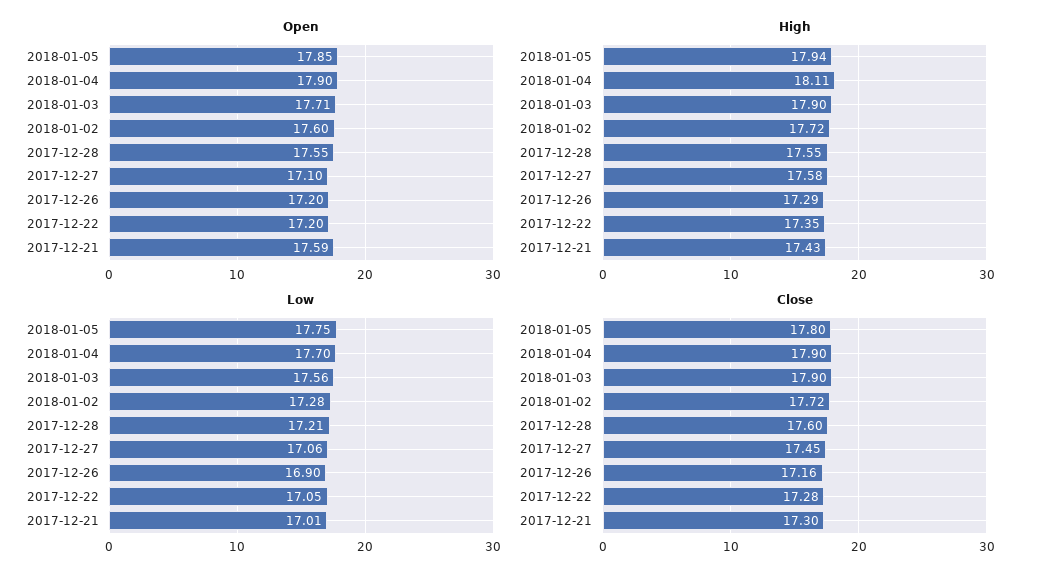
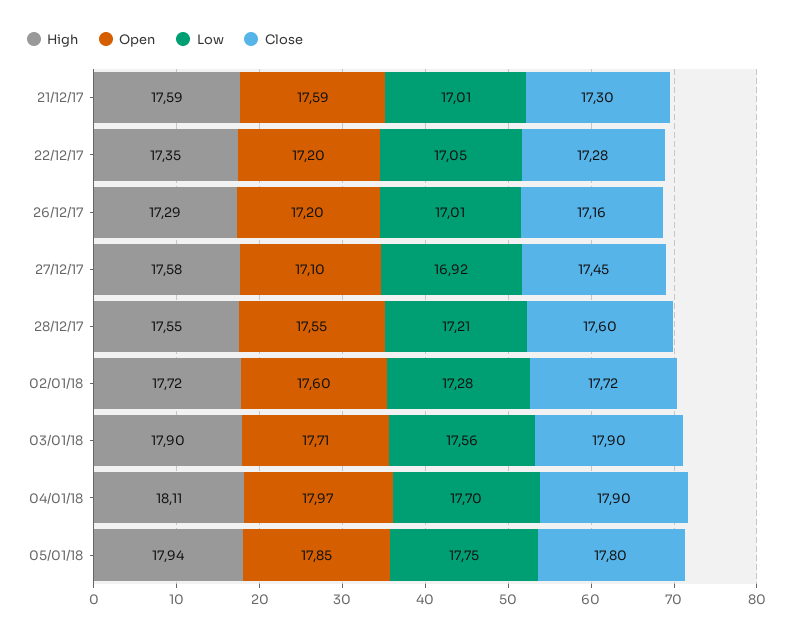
  {
    "Open": {
      "2018-01-05": 17.85,
-     "2018-01-04": 17.9,
+     "2018-01-04": 17.97,
      "2018-01-03": 17.71,
      "2018-01-02": 17.6,
      "2017-12-28": 17.55,
      "2017-12-27": 17.1,
      "2017-12-26": 17.2,
      "2017-12-22": 17.2,
      "2017-12-21": 17.59
    },
    "High": {
      "2018-01-05": 17.94,
      "2018-01-04": 18.11,
      "2018-01-03": 17.9,
      "2018-01-02": 17.72,
      "2017-12-28": 17.55,
      "2017-12-27": 17.58,
      "2017-12-26": 17.29,
      "2017-12-22": 17.35,
-     "2017-12-21": 17.43
+     "2017-12-21": 17.59
    },
    "Low": {
      "2018-01-05": 17.75,
      "2018-01-04": 17.7,
      "2018-01-03": 17.56,
      "2018-01-02": 17.28,
      "2017-12-28": 17.21,
-     "2017-12-27": 17.06,
+     "2017-12-27": 16.92,
-     "2017-12-26": 16.9,
+     "2017-12-26": 17.01,
      "2017-12-22": 17.05,
      "2017-12-21": 17.01
    },
    "Close": {
      "2018-01-05": 17.8,
      "2018-01-04": 17.9,
      "2018-01-03": 17.9,
      "2018-01-02": 17.72,
      "2017-12-28": 17.6,
      "2017-12-27": 17.45,
      "2017-12-26": 17.16,
      "2017-12-22": 17.28,
      "2017-12-21": 17.3
    }
  }

